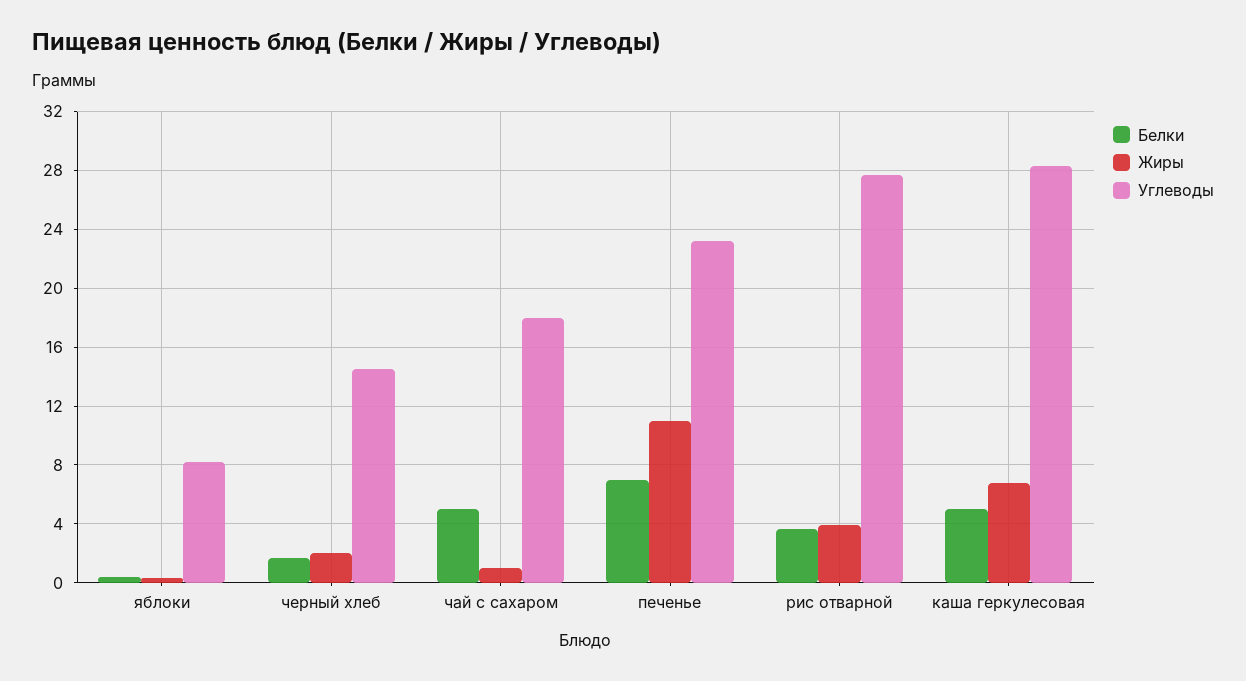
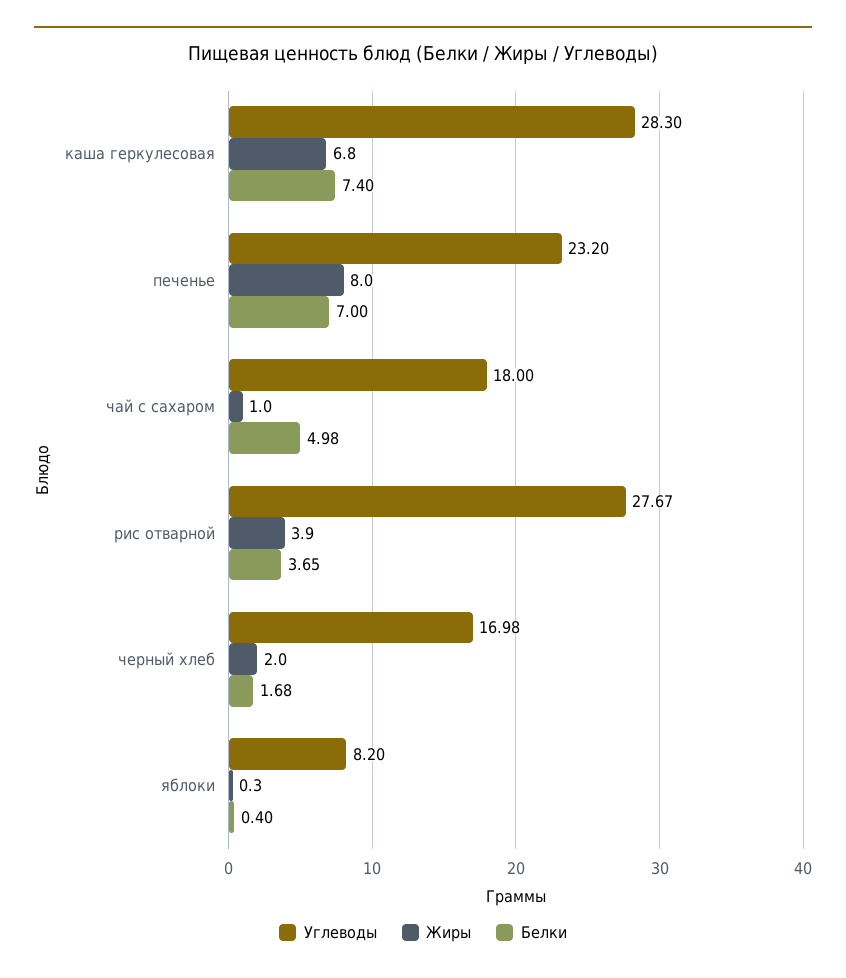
  {
    "Белки": {
      "яблоки": 0.4,
      "черный хлеб": 1.68,
      "чай с сахаром": 4.98,
      "печенье": 7,
      "рис отварной": 3.65,
-     "каша геркулесовая": 5
+     "каша геркулесовая": 7.4
    },
    "Жиры": {
      "яблоки": 0.3,
      "черный хлеб": 2,
      "чай с сахаром": 1,
-     "печенье": 11,
+     "печенье": 8,
      "рис отварной": 3.9,
      "каша геркулесовая": 6.8
    },
    "Углеводы": {
      "яблоки": 8.2,
-     "черный хлеб": 14.5,
+     "черный хлеб": 16.98,
      "чай с сахаром": 18,
      "печенье": 23.2,
      "рис отварной": 27.67,
      "каша геркулесовая": 28.3
    }
  }

